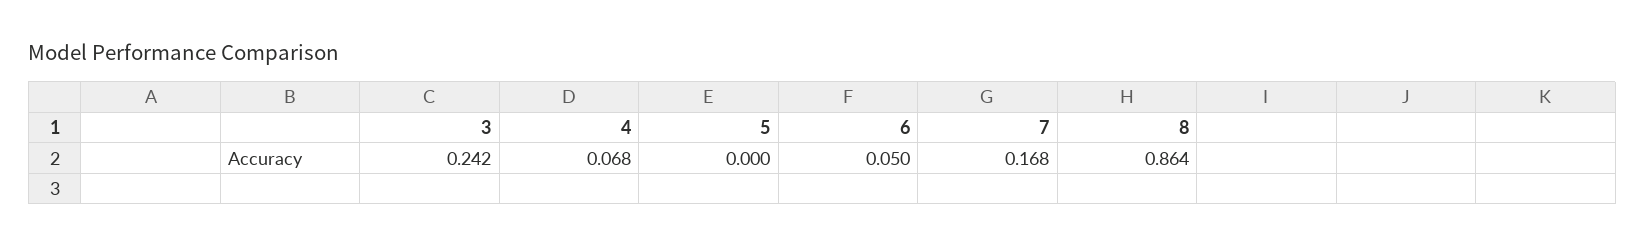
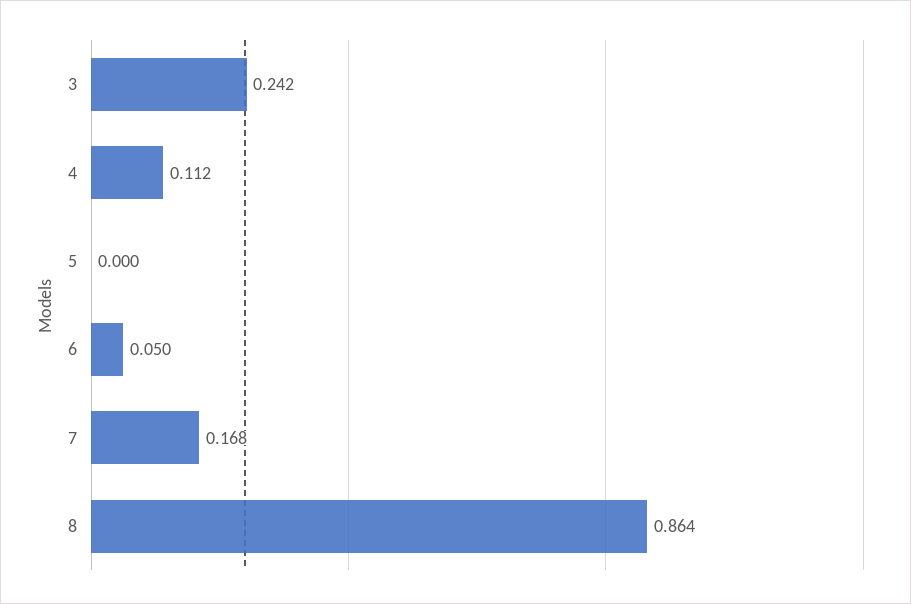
  {
    "3": 0.242,
-   "4": 0.068,
+   "4": 0.112,
    "5": 0,
    "6": 0.05,
    "7": 0.168,
    "8": 0.864
  }

